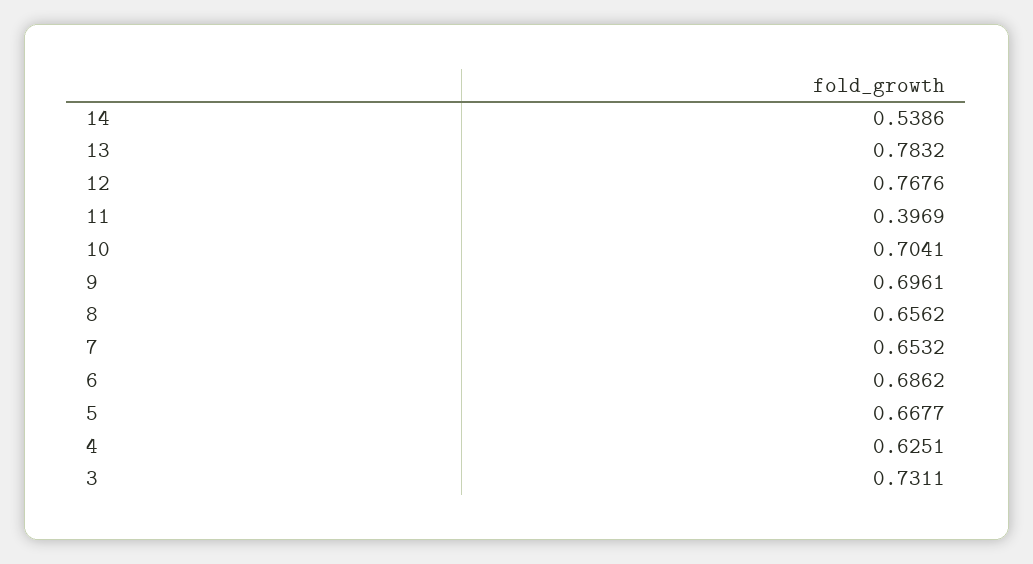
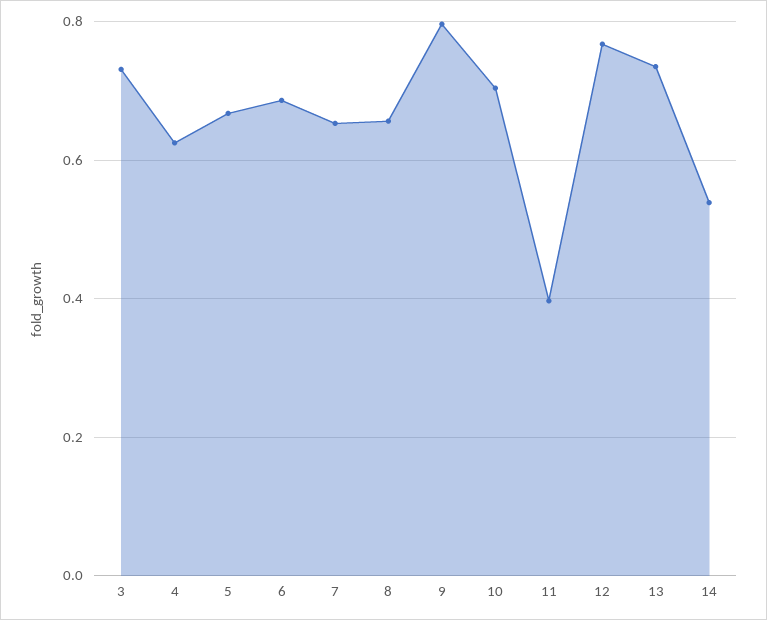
  {
    "14": 0.5386,
-   "13": 0.7832,
+   "13": 0.74,
    "12": 0.7676,
    "11": 0.3969,
    "10": 0.7041,
-   "9": 0.6961,
+   "9": 0.8,
    "8": 0.6562,
    "7": 0.6532,
    "6": 0.6862,
    "5": 0.6677,
    "4": 0.6251,
    "3": 0.7311
  }

